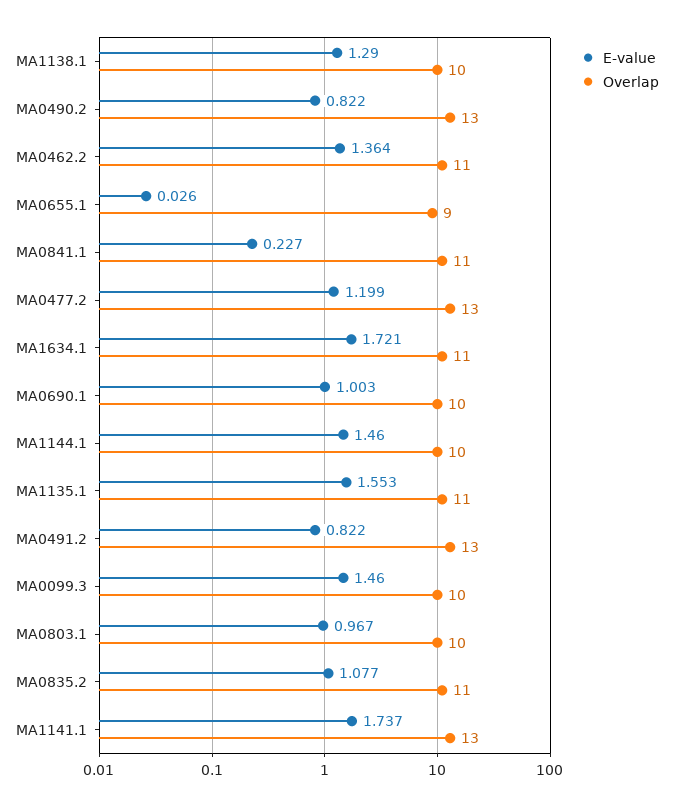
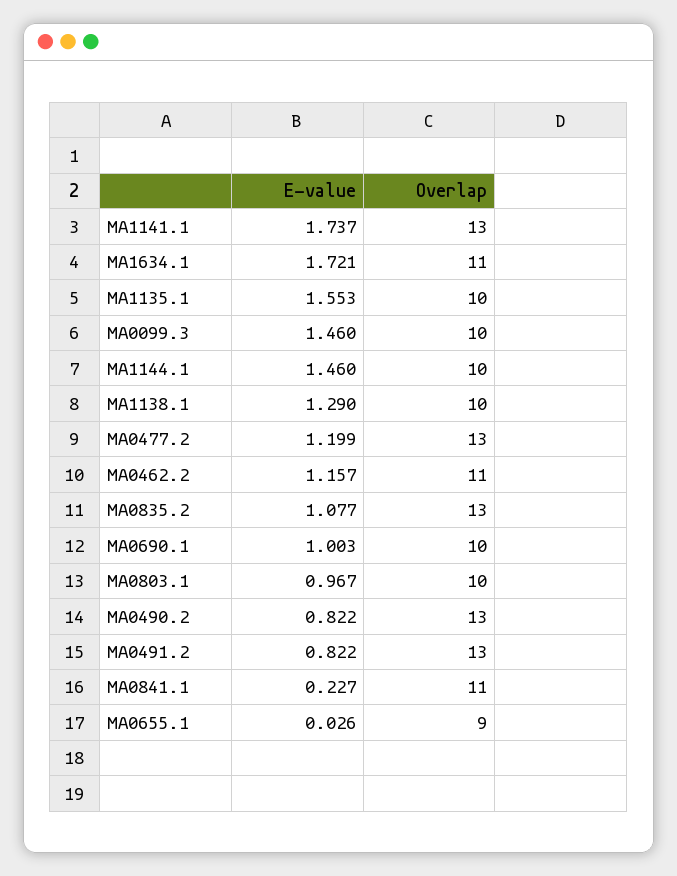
  {
    "E-value": {
      "MA1138.1": 1.29,
      "MA0490.2": 0.822,
-     "MA0462.2": 1.364,
+     "MA0462.2": 1.157,
      "MA0655.1": 0.026,
      "MA0841.1": 0.227,
      "MA0477.2": 1.199,
      "MA1634.1": 1.721,
      "MA0690.1": 1.003,
      "MA1144.1": 1.46,
      "MA1135.1": 1.553,
      "MA0491.2": 0.822,
      "MA0099.3": 1.46,
      "MA0803.1": 0.967,
      "MA0835.2": 1.077,
      "MA1141.1": 1.737
    },
    "Overlap": {
      "MA1138.1": 10,
      "MA0490.2": 13,
      "MA0462.2": 11,
      "MA0655.1": 9,
      "MA0841.1": 11,
      "MA0477.2": 13,
      "MA1634.1": 11,
      "MA0690.1": 10,
      "MA1144.1": 10,
-     "MA1135.1": 11,
+     "MA1135.1": 10,
      "MA0491.2": 13,
      "MA0099.3": 10,
      "MA0803.1": 10,
-     "MA0835.2": 11,
+     "MA0835.2": 13,
      "MA1141.1": 13
    }
  }

